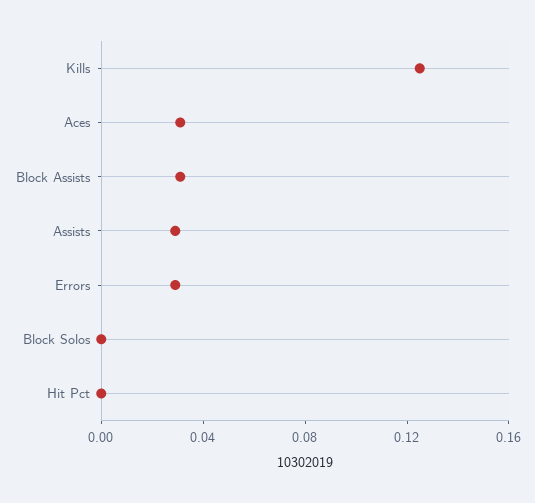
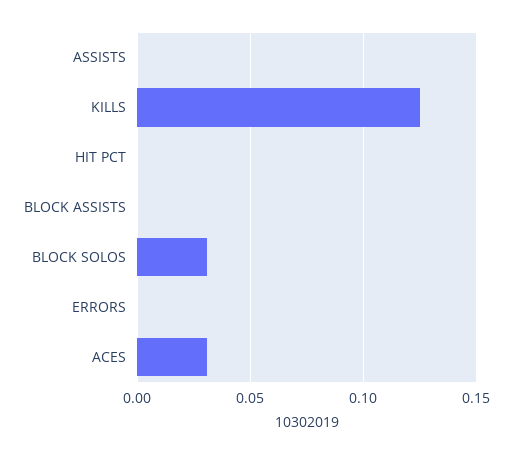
  {
    "Kills": 0.125,
    "Aces": 0.03,
-   "Block Assists": 0.03,
+   "Block Assists": 0,
-   "Assists": 0.03,
+   "Assists": 0,
-   "Errors": 0.03,
+   "Errors": 0,
-   "Block Solos": 0,
+   "Block Solos": 0.03,
    "Hit Pct": 0
  }

